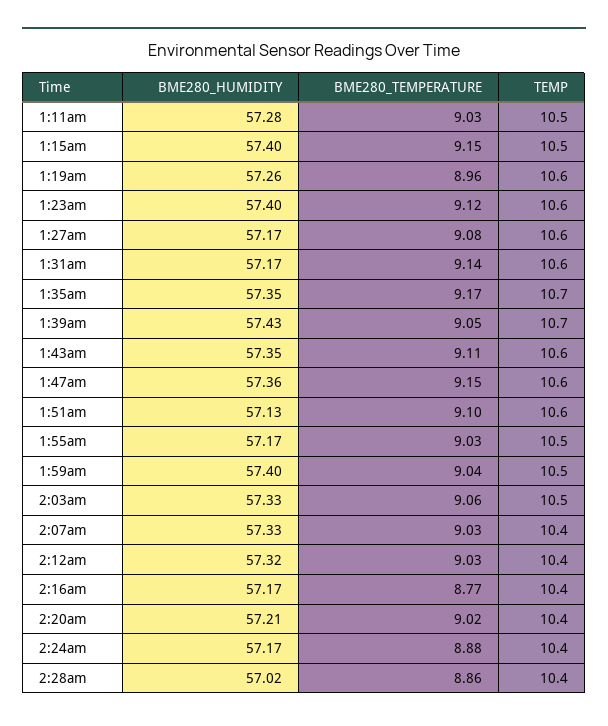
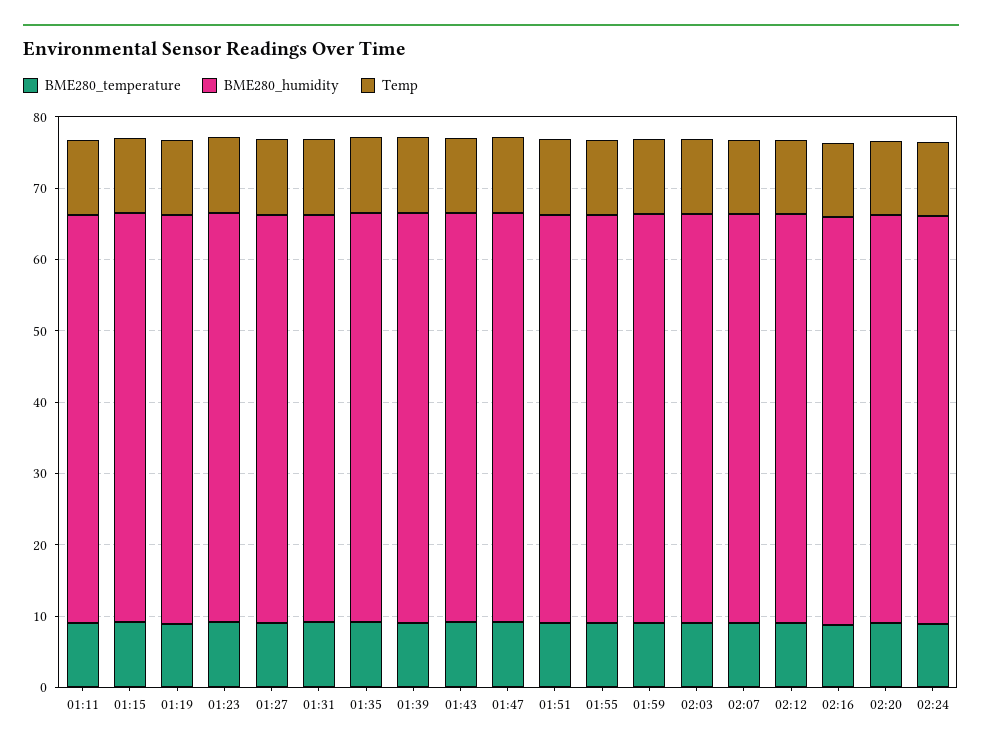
  {
    "BME280_HUMIDITY": {
      "1:11am": 57.28,
      "1:15am": 57.4,
      "1:19am": 57.26,
      "1:23am": 57.4,
      "1:27am": 57.17,
      "1:31am": 57.17,
      "1:35am": 57.35,
      "1:39am": 57.43,
      "1:43am": 57.35,
      "1:47am": 57.36,
      "1:51am": 57.13,
      "1:55am": 57.17,
      "1:59am": 57.4,
      "2:03am": 57.33,
      "2:07am": 57.33,
      "2:12am": 57.32,
      "2:16am": 57.17,
      "2:20am": 57.21,
-     "2:24am": 57.17,
+     "2:24am": 57.17
-     "2:28am": 57.02
    },
    "BME280_TEMPERATURE": {
      "1:11am": 9.03,
      "1:15am": 9.15,
      "1:19am": 8.96,
      "1:23am": 9.12,
      "1:27am": 9.08,
      "1:31am": 9.14,
      "1:35am": 9.17,
      "1:39am": 9.05,
      "1:43am": 9.11,
      "1:47am": 9.15,
      "1:51am": 9.1,
      "1:55am": 9.03,
      "1:59am": 9.04,
      "2:03am": 9.06,
      "2:07am": 9.03,
      "2:12am": 9.03,
      "2:16am": 8.77,
      "2:20am": 9.02,
-     "2:24am": 8.88,
+     "2:24am": 8.88
-     "2:28am": 8.86
    },
    "TEMP": {
      "1:11am": 10.5,
      "1:15am": 10.5,
      "1:19am": 10.6,
      "1:23am": 10.6,
      "1:27am": 10.6,
      "1:31am": 10.6,
      "1:35am": 10.7,
      "1:39am": 10.7,
      "1:43am": 10.6,
      "1:47am": 10.6,
      "1:51am": 10.6,
      "1:55am": 10.5,
      "1:59am": 10.5,
      "2:03am": 10.5,
      "2:07am": 10.4,
      "2:12am": 10.4,
      "2:16am": 10.4,
      "2:20am": 10.4,
-     "2:24am": 10.4,
+     "2:24am": 10.4
-     "2:28am": 10.4
    }
  }

